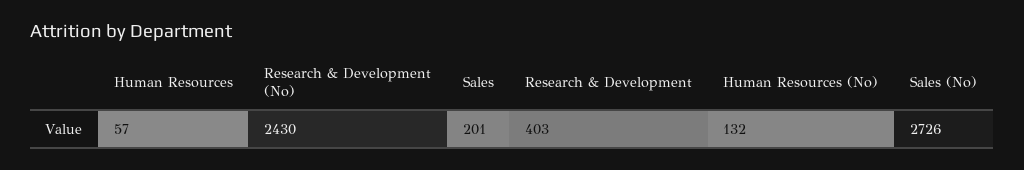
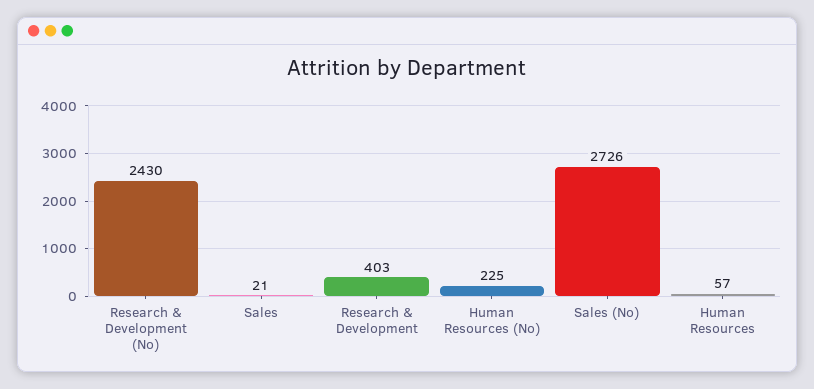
  {
    "Human Resources": 57,
    "Research & Development (No)": 2430,
-   "Sales": 201,
+   "Sales": 21,
    "Research & Development": 403,
-   "Human Resources (No)": 132,
+   "Human Resources (No)": 225,
    "Sales (No)": 2726
  }

